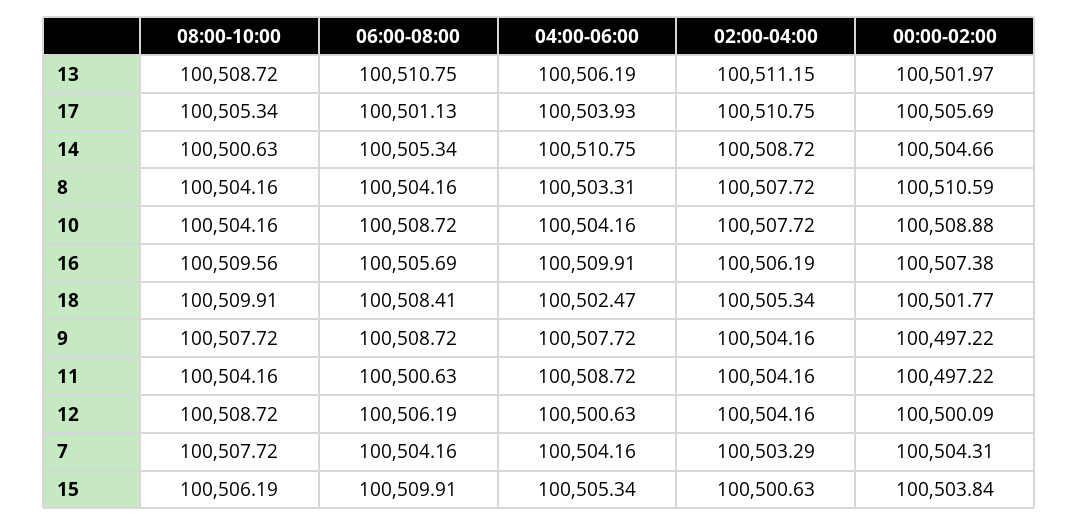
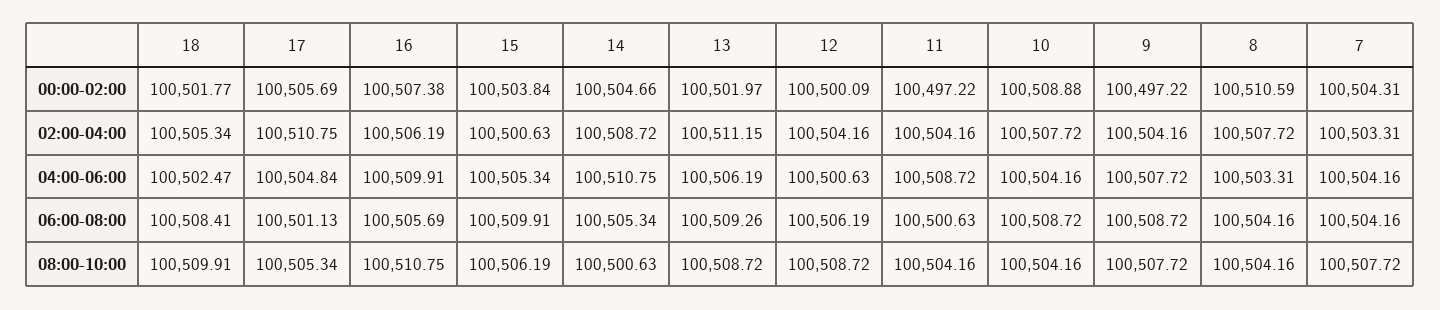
  {
    "08:00-10:00": {
      "13": 100508.72,
      "17": 100505.34,
      "14": 100500.63,
      "8": 100504.16,
      "10": 100504.16,
-     "16": 100509.56,
+     "16": 100510.75,
      "18": 100509.91,
      "9": 100507.72,
      "11": 100504.16,
      "12": 100508.72,
      "7": 100507.72,
      "15": 100506.19
    },
    "06:00-08:00": {
-     "13": 100510.75,
+     "13": 100509.26,
      "17": 100501.13,
      "14": 100505.34,
      "8": 100504.16,
      "10": 100508.72,
      "16": 100505.69,
      "18": 100508.41,
      "9": 100508.72,
      "11": 100500.63,
      "12": 100506.19,
      "7": 100504.16,
      "15": 100509.91
    },
    "04:00-06:00": {
      "13": 100506.19,
-     "17": 100503.93,
+     "17": 100504.84,
      "14": 100510.75,
      "8": 100503.31,
      "10": 100504.16,
      "16": 100509.91,
      "18": 100502.47,
      "9": 100507.72,
      "11": 100508.72,
      "12": 100500.63,
      "7": 100504.16,
      "15": 100505.34
    },
    "02:00-04:00": {
      "13": 100511.15,
      "17": 100510.75,
      "14": 100508.72,
      "8": 100507.72,
      "10": 100507.72,
      "16": 100506.19,
      "18": 100505.34,
      "9": 100504.16,
      "11": 100504.16,
      "12": 100504.16,
-     "7": 100503.29,
+     "7": 100503.31,
      "15": 100500.63
    },
    "00:00-02:00": {
      "13": 100501.97,
      "17": 100505.69,
      "14": 100504.66,
      "8": 100510.59,
      "10": 100508.88,
      "16": 100507.38,
      "18": 100501.77,
      "9": 100497.22,
      "11": 100497.22,
      "12": 100500.09,
      "7": 100504.31,
      "15": 100503.84
    }
  }

